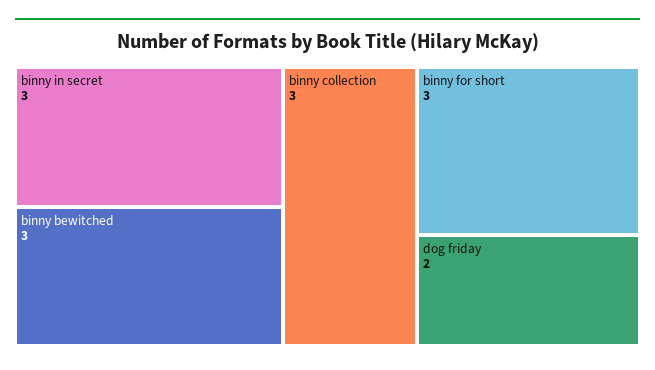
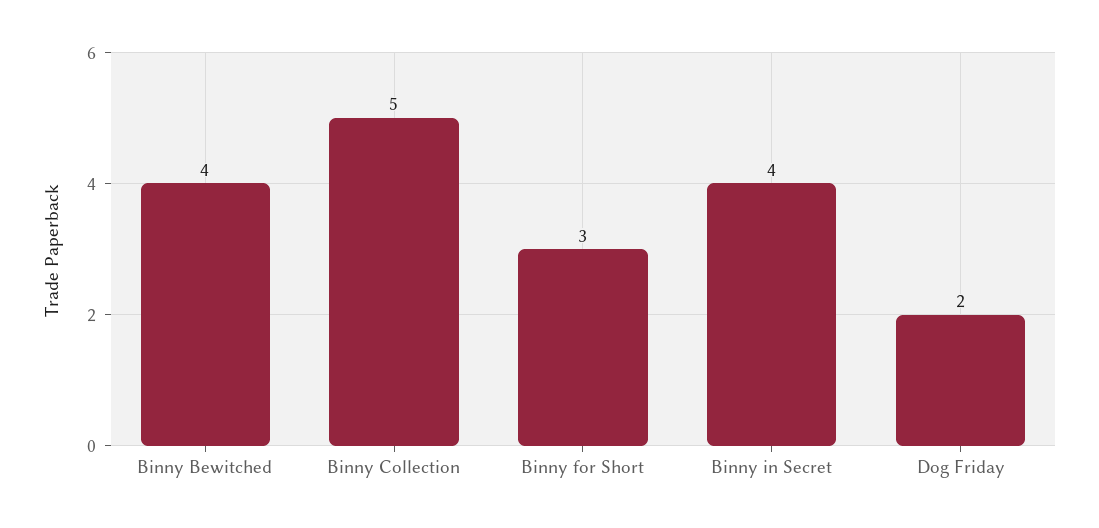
  {
-   "binny in secret": 3,
+   "binny in secret": 4,
-   "binny bewitched": 3,
+   "binny bewitched": 4,
-   "binny collection": 3,
+   "binny collection": 5,
    "binny for short": 3,
    "dog friday": 2
  }

